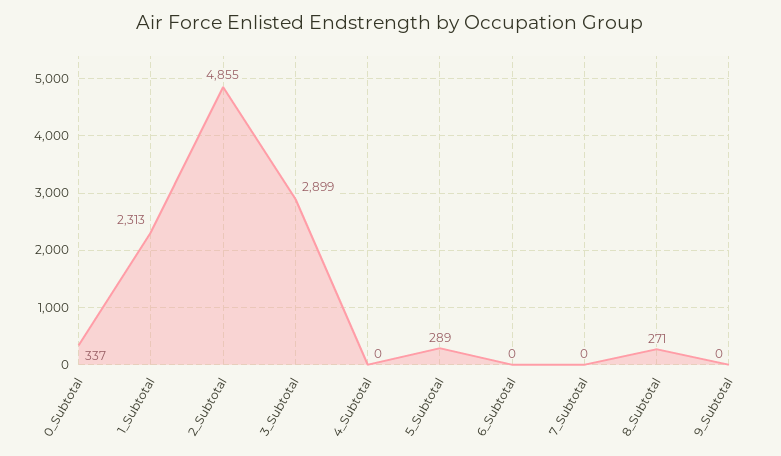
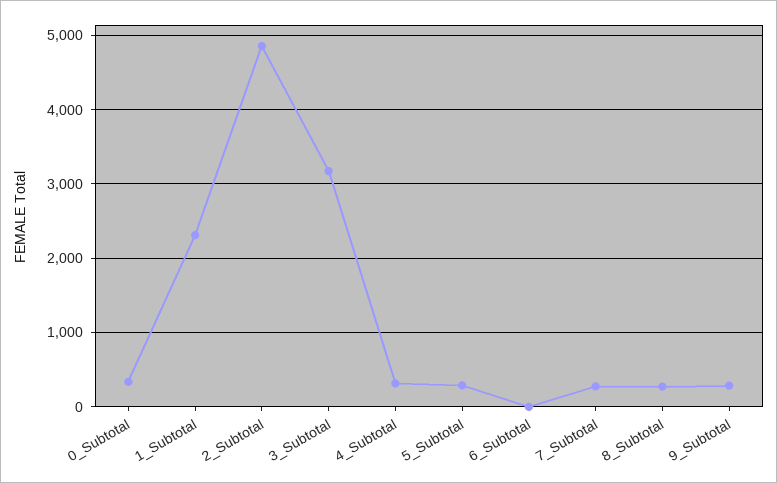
  {
    "0_Subtotal": 337,
    "1_Subtotal": 2313,
    "2_Subtotal": 4855,
-   "3_Subtotal": 2899,
+   "3_Subtotal": 3200,
-   "4_Subtotal": 0,
+   "4_Subtotal": 300,
    "5_Subtotal": 289,
    "6_Subtotal": 0,
-   "7_Subtotal": 0,
+   "7_Subtotal": 300,
    "8_Subtotal": 271,
-   "9_Subtotal": 0
+   "9_Subtotal": 300
  }

